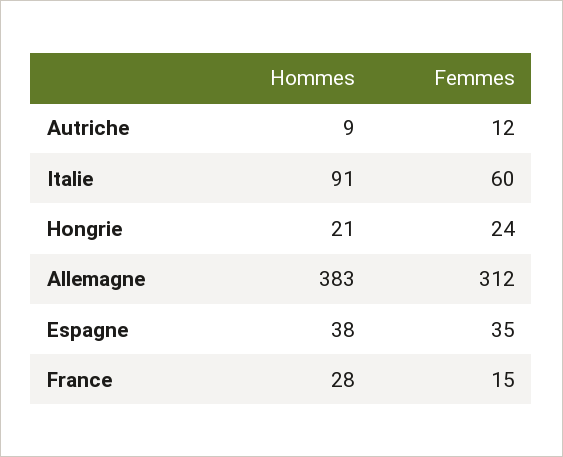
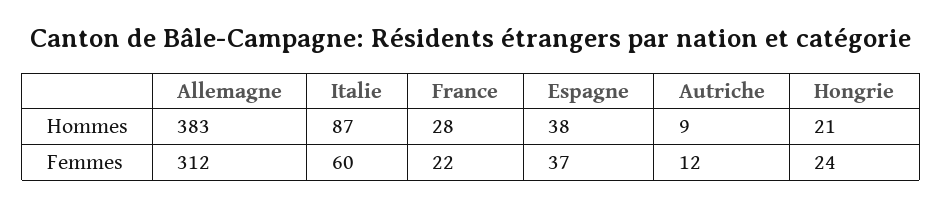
  {
    "Hommes": {
      "Autriche": 9,
-     "Italie": 91,
+     "Italie": 87,
      "Hongrie": 21,
      "Allemagne": 383,
      "Espagne": 38,
      "France": 28
    },
    "Femmes": {
      "Autriche": 12,
      "Italie": 60,
      "Hongrie": 24,
      "Allemagne": 312,
-     "Espagne": 35,
+     "Espagne": 37,
-     "France": 15
+     "France": 22
    }
  }

